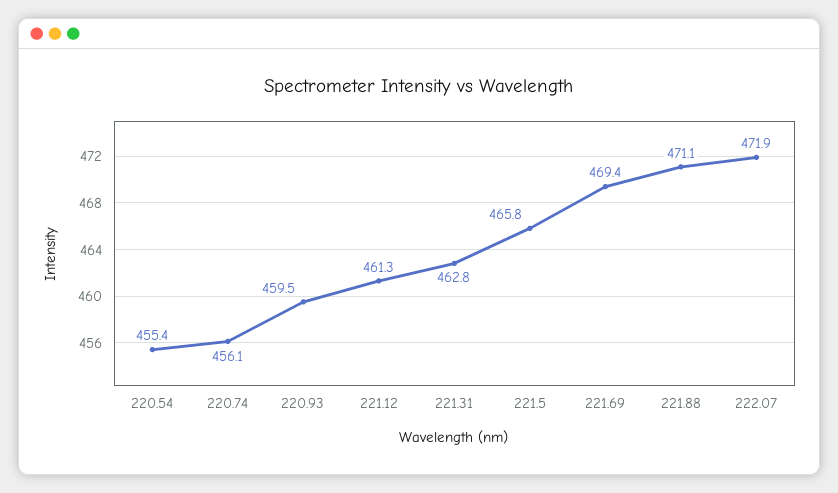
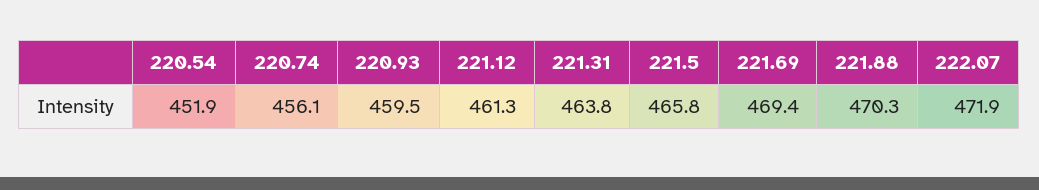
  {
-   "220.54": 455.4,
+   "220.54": 451.9,
    "220.74": 456.1,
    "220.93": 459.5,
    "221.12": 461.3,
-   "221.31": 462.8,
+   "221.31": 463.8,
    "221.5": 465.8,
    "221.69": 469.4,
-   "221.88": 471.1,
+   "221.88": 470.3,
    "222.07": 471.9
  }

